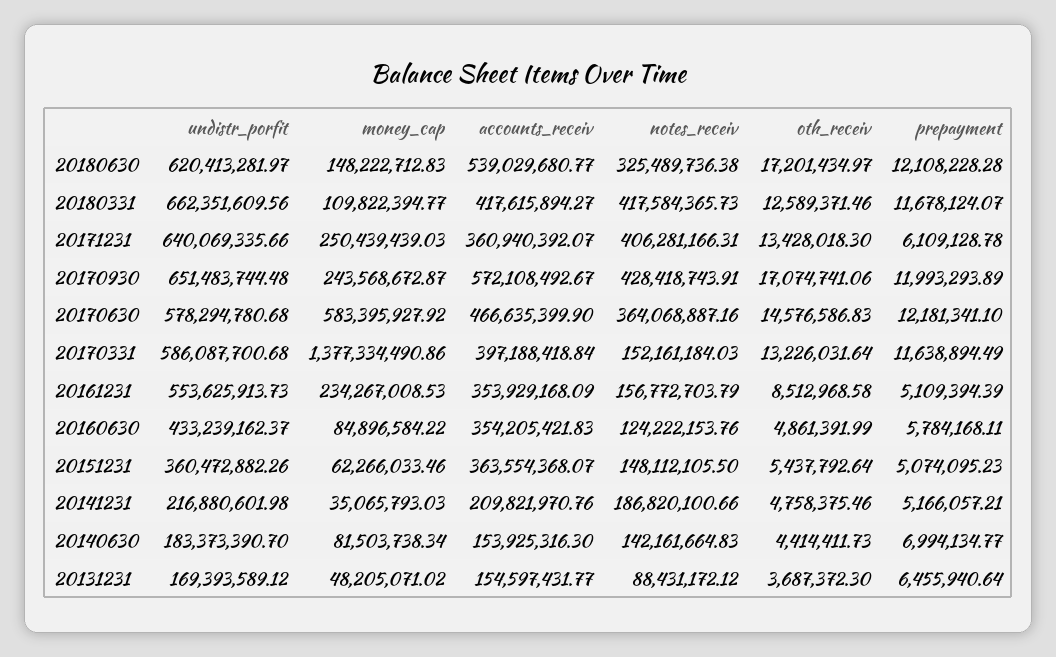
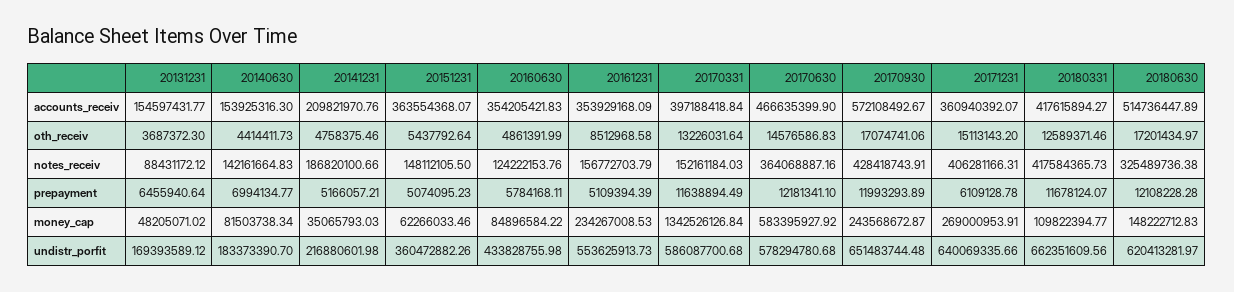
  {
    "undistr_porfit": {
      "20180630": 620413281.97,
      "20180331": 662351609.56,
      "20171231": 640069335.66,
      "20170930": 651483744.48,
      "20170630": 578294780.68,
      "20170331": 586087700.68,
      "20161231": 553625913.73,
-     "20160630": 433239162.37,
+     "20160630": 433828755.98,
      "20151231": 360472882.26,
      "20141231": 216880601.98,
      "20140630": 183373390.7,
      "20131231": 169393589.12
    },
    "money_cap": {
      "20180630": 148222712.83,
      "20180331": 109822394.77,
-     "20171231": 250439439.03,
+     "20171231": 269000953.91,
      "20170930": 243568672.87,
      "20170630": 583395927.92,
-     "20170331": 1377334490.86,
+     "20170331": 1342526126.84,
      "20161231": 234267008.53,
      "20160630": 84896584.22,
      "20151231": 62266033.46,
      "20141231": 35065793.03,
      "20140630": 81503738.34,
      "20131231": 48205071.02
    },
    "accounts_receiv": {
-     "20180630": 539029680.77,
+     "20180630": 514736447.89,
      "20180331": 417615894.27,
      "20171231": 360940392.07,
      "20170930": 572108492.67,
      "20170630": 466635399.9,
      "20170331": 397188418.84,
      "20161231": 353929168.09,
      "20160630": 354205421.83,
      "20151231": 363554368.07,
      "20141231": 209821970.76,
      "20140630": 153925316.3,
      "20131231": 154597431.77
    },
    "notes_receiv": {
      "20180630": 325489736.38,
      "20180331": 417584365.73,
      "20171231": 406281166.31,
      "20170930": 428418743.91,
      "20170630": 364068887.16,
      "20170331": 152161184.03,
      "20161231": 156772703.79,
      "20160630": 124222153.76,
      "20151231": 148112105.5,
      "20141231": 186820100.66,
      "20140630": 142161664.83,
      "20131231": 88431172.12
    },
    "oth_receiv": {
      "20180630": 17201434.97,
      "20180331": 12589371.46,
-     "20171231": 13428018.3,
+     "20171231": 15113143.2,
      "20170930": 17074741.06,
      "20170630": 14576586.83,
      "20170331": 13226031.64,
      "20161231": 8512968.58,
      "20160630": 4861391.99,
      "20151231": 5437792.64,
      "20141231": 4758375.46,
      "20140630": 4414411.73,
      "20131231": 3687372.3
    },
    "prepayment": {
      "20180630": 12108228.28,
      "20180331": 11678124.07,
      "20171231": 6109128.78,
      "20170930": 11993293.89,
      "20170630": 12181341.1,
      "20170331": 11638894.49,
      "20161231": 5109394.39,
      "20160630": 5784168.11,
      "20151231": 5074095.23,
      "20141231": 5166057.21,
      "20140630": 6994134.77,
      "20131231": 6455940.64
    }
  }

